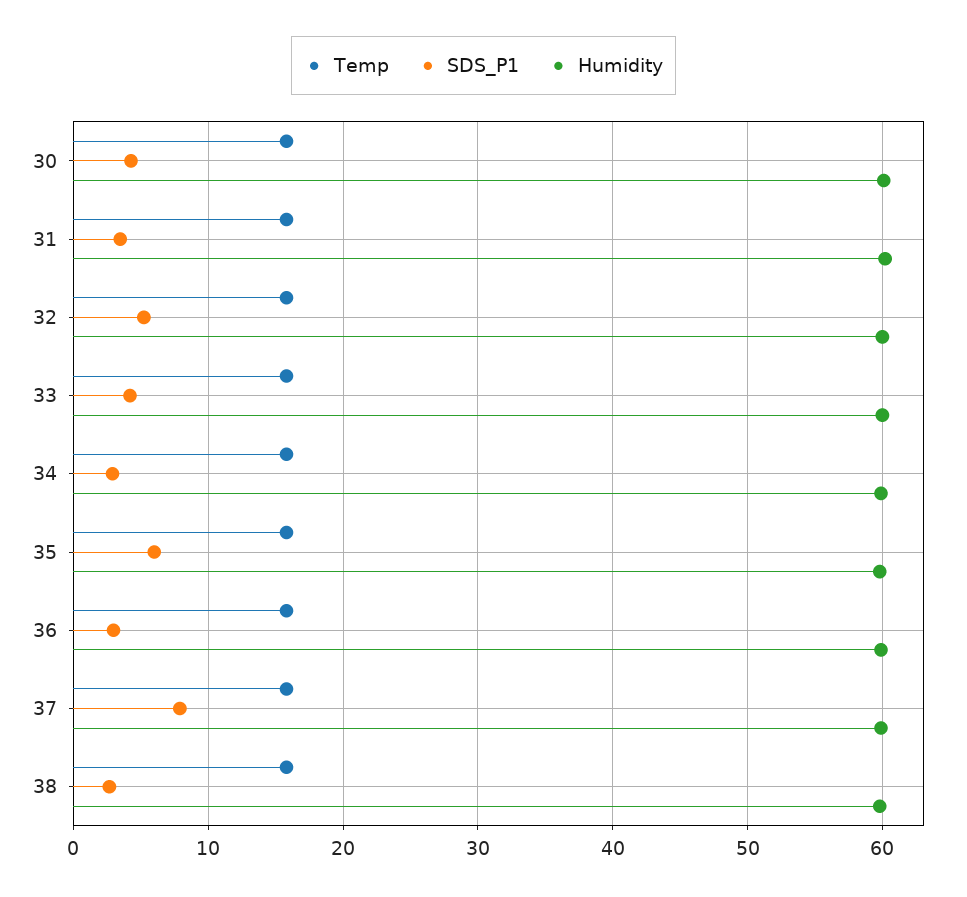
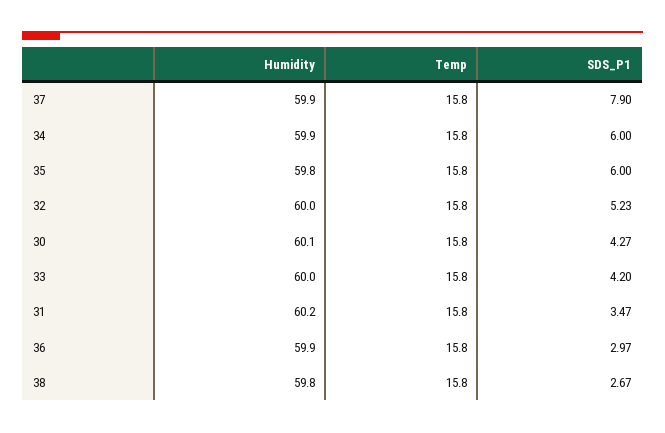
  {
    "Temp": {
      "30": 15.8,
      "31": 15.8,
      "32": 15.8,
      "33": 15.8,
      "34": 15.8,
      "35": 15.8,
      "36": 15.8,
      "37": 15.8,
      "38": 15.8
    },
    "SDS_P1": {
      "30": 4.27,
      "31": 3.47,
      "32": 5.23,
      "33": 4.2,
-     "34": 3,
+     "34": 6,
      "35": 6,
      "36": 2.97,
      "37": 7.9,
      "38": 2.67
    },
    "Humidity": {
      "30": 60.1,
      "31": 60.2,
      "32": 60,
      "33": 60,
      "34": 59.9,
      "35": 59.8,
      "36": 59.9,
      "37": 59.9,
      "38": 59.8
    }
  }

